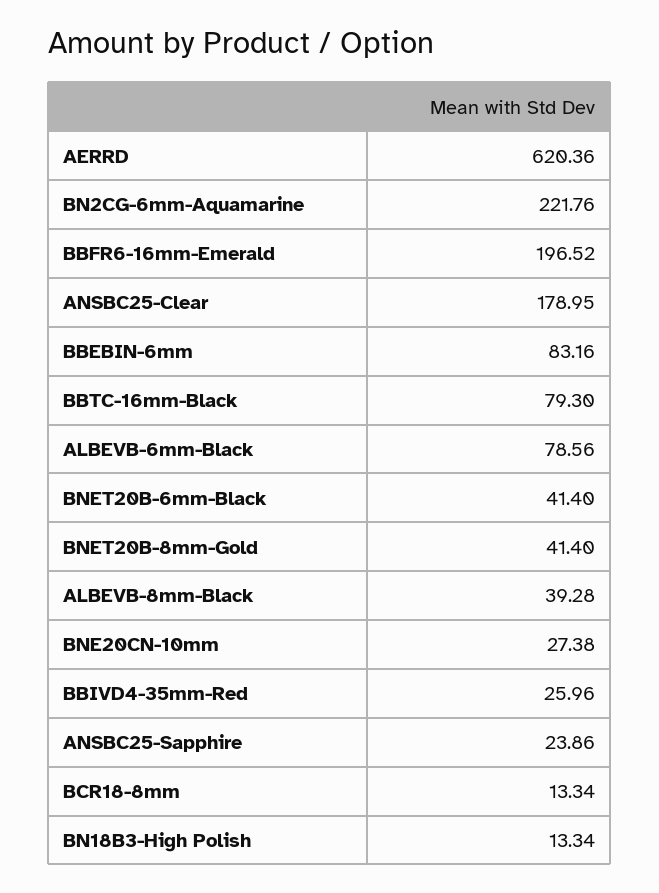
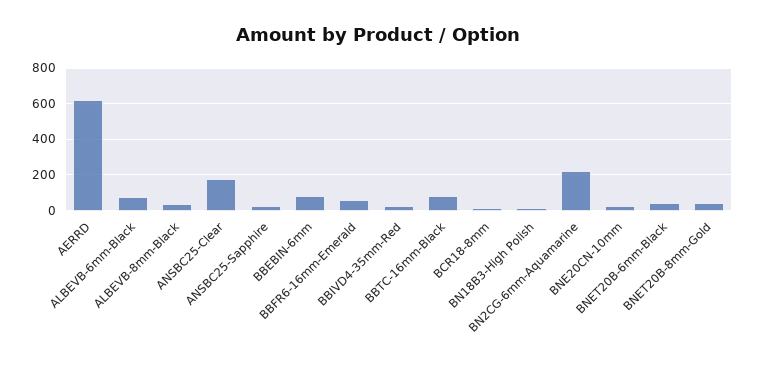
  {
    "AERRD": 620.36,
    "BN2CG-6mm-Aquamarine": 221.76,
-   "BBFR6-16mm-Emerald": 196.52,
+   "BBFR6-16mm-Emerald": 50,
    "ANSBC25-Clear": 178.95,
    "BBEBIN-6mm": 83.16,
    "BBTC-16mm-Black": 79.3,
    "ALBEVB-6mm-Black": 78.56,
    "BNET20B-6mm-Black": 41.4,
    "BNET20B-8mm-Gold": 41.4,
    "ALBEVB-8mm-Black": 39.28,
    "BNE20CN-10mm": 27.38,
    "BBIVD4-35mm-Red": 25.96,
    "ANSBC25-Sapphire": 23.86,
    "BCR18-8mm": 13.34,
    "BN18B3-High Polish": 13.34
  }

